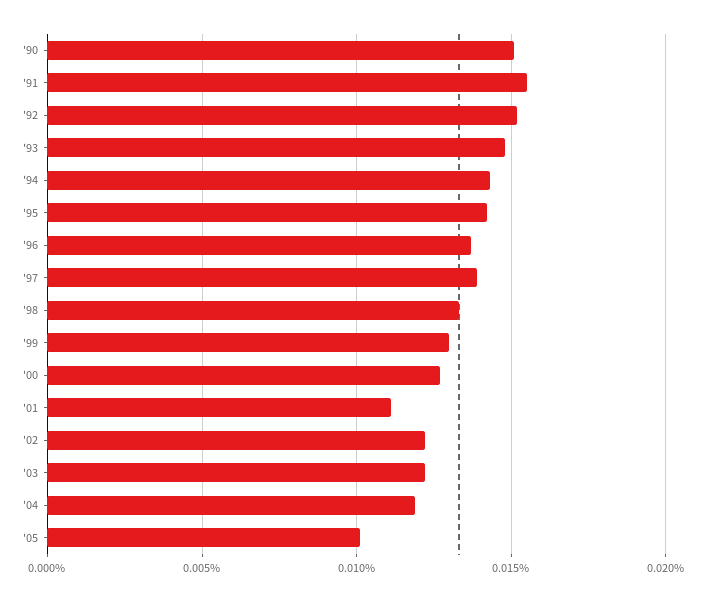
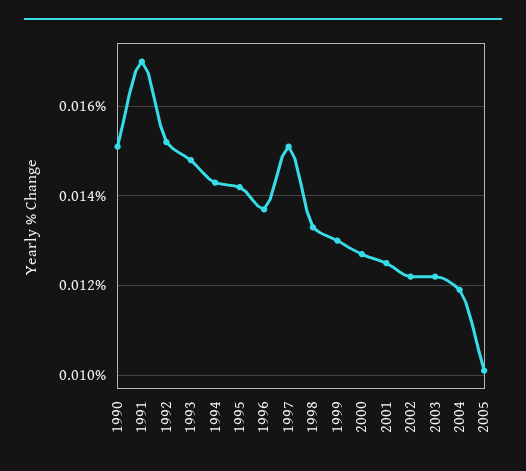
  {
    "'90": 0.015,
-   "'91": 0.0155,
+   "'91": 0.017,
    "'92": 0.015,
    "'93": 0.015,
    "'94": 0.0145,
    "'95": 0.014,
    "'96": 0.0135,
-   "'97": 0.014,
+   "'97": 0.015,
    "'98": 0.0135,
    "'99": 0.013,
    "'00": 0.0125,
-   "'01": 0.011,
+   "'01": 0.0125,
    "'02": 0.012,
    "'03": 0.012,
    "'04": 0.012,
    "'05": 0.01
  }

